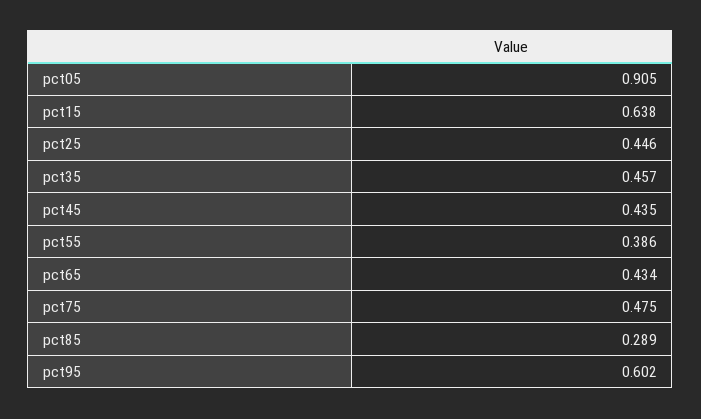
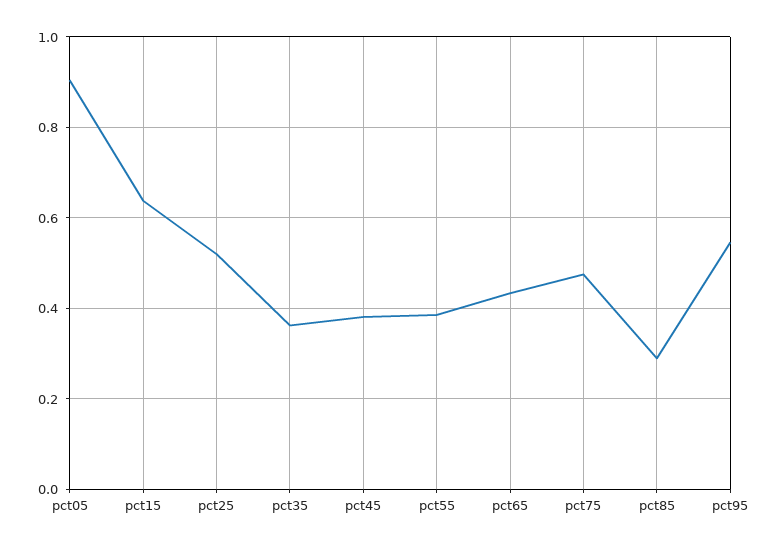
  {
    "pct05": 0.905,
    "pct15": 0.638,
-   "pct25": 0.446,
+   "pct25": 0.52,
-   "pct35": 0.457,
+   "pct35": 0.36,
-   "pct45": 0.435,
+   "pct45": 0.38,
    "pct55": 0.386,
    "pct65": 0.434,
    "pct75": 0.475,
    "pct85": 0.289,
-   "pct95": 0.602
+   "pct95": 0.54
  }

